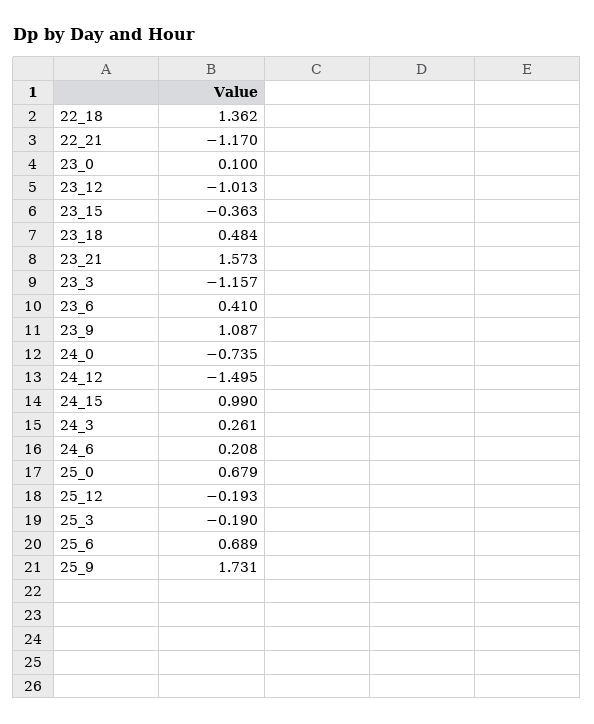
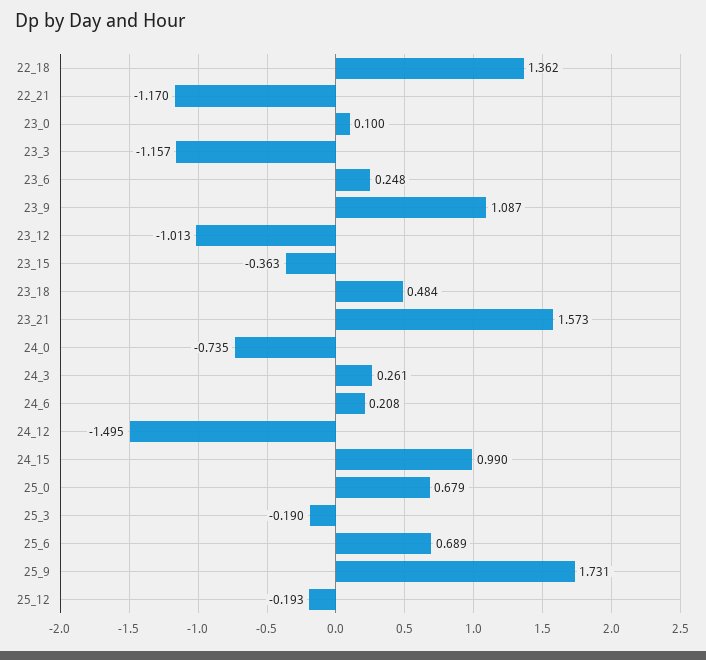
  {
    "22_18": 1.362,
    "22_21": -1.17,
    "23_0": 0.1,
    "23_12": -1.013,
    "23_15": -0.363,
    "23_18": 0.484,
    "23_21": 1.573,
    "23_3": -1.157,
-   "23_6": 0.41,
+   "23_6": 0.248,
    "23_9": 1.087,
    "24_0": -0.735,
    "24_12": -1.495,
    "24_15": 0.99,
    "24_3": 0.261,
    "24_6": 0.208,
    "25_0": 0.679,
    "25_12": -0.193,
    "25_3": -0.19,
    "25_6": 0.689,
    "25_9": 1.731
  }

